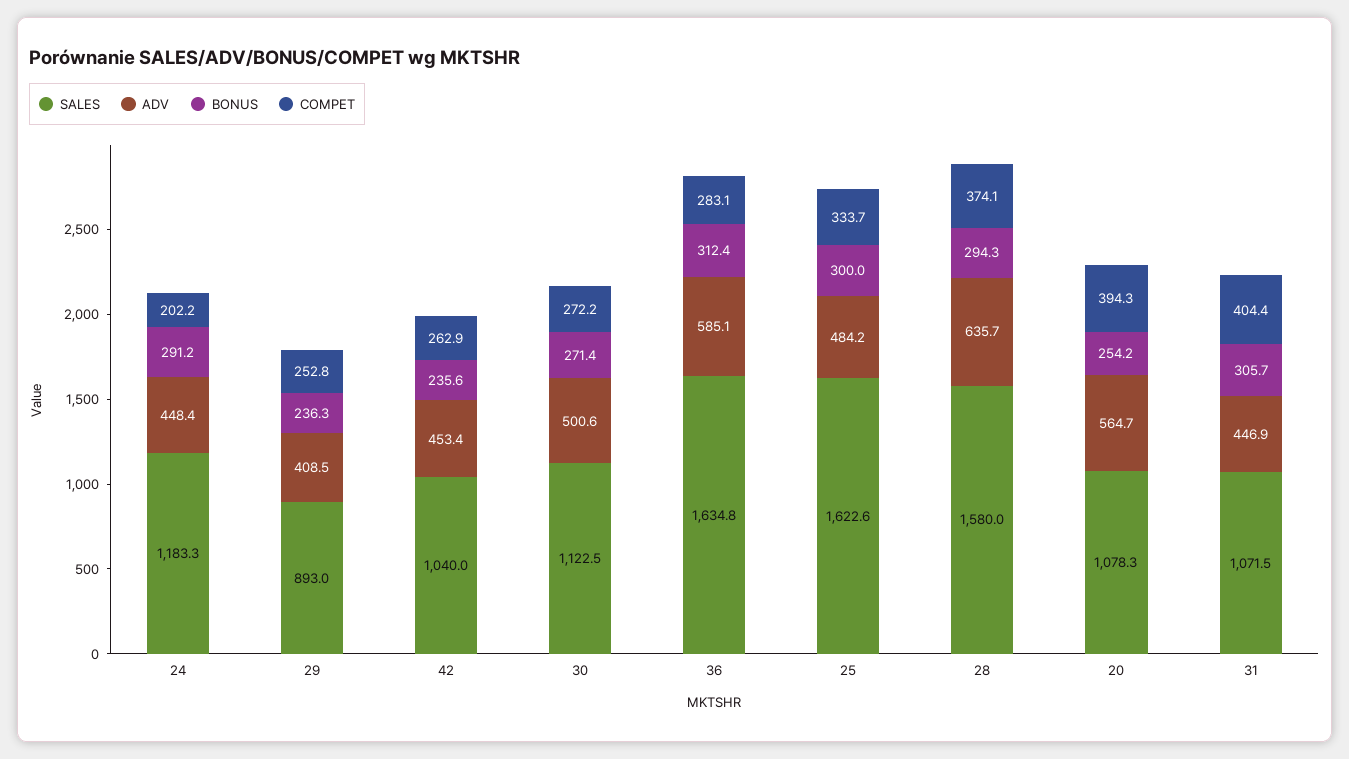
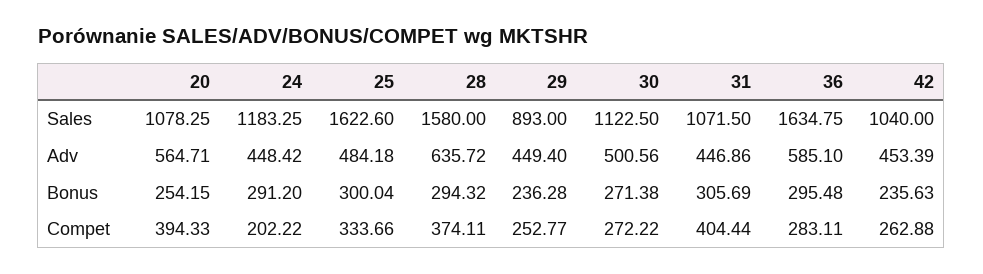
  {
    "SALES": {
      "24": 1183.25,
      "29": 893,
      "42": 1040,
      "30": 1122.5,
      "36": 1634.75,
      "25": 1622.6,
      "28": 1580,
      "20": 1078.25,
      "31": 1071.5
    },
    "ADV": {
      "24": 448.42,
-     "29": 408.5,
+     "29": 449.4,
      "42": 453.39,
      "30": 500.56,
      "36": 585.1,
      "25": 484.18,
      "28": 635.72,
      "20": 564.71,
      "31": 446.86
    },
    "BONUS": {
      "24": 291.2,
      "29": 236.28,
      "42": 235.63,
      "30": 271.38,
-     "36": 312.4,
+     "36": 295.48,
      "25": 300.04,
      "28": 294.32,
      "20": 254.15,
      "31": 305.69
    },
    "COMPET": {
      "24": 202.22,
      "29": 252.77,
      "42": 262.88,
      "30": 272.22,
      "36": 283.11,
      "25": 333.66,
      "28": 374.11,
      "20": 394.33,
      "31": 404.44
    }
  }

